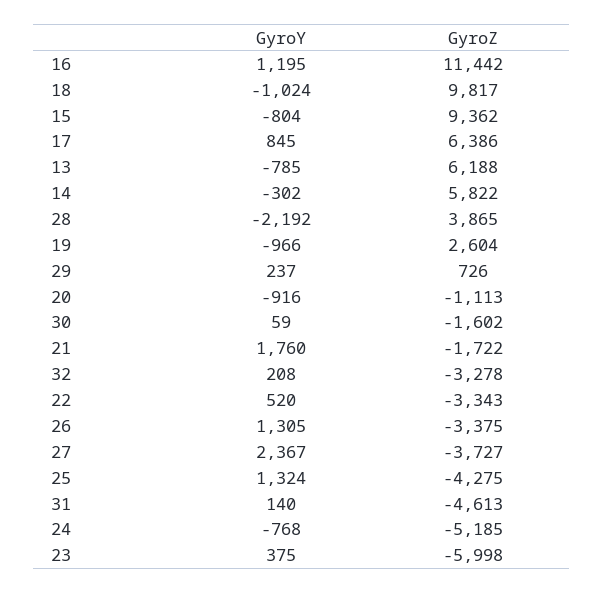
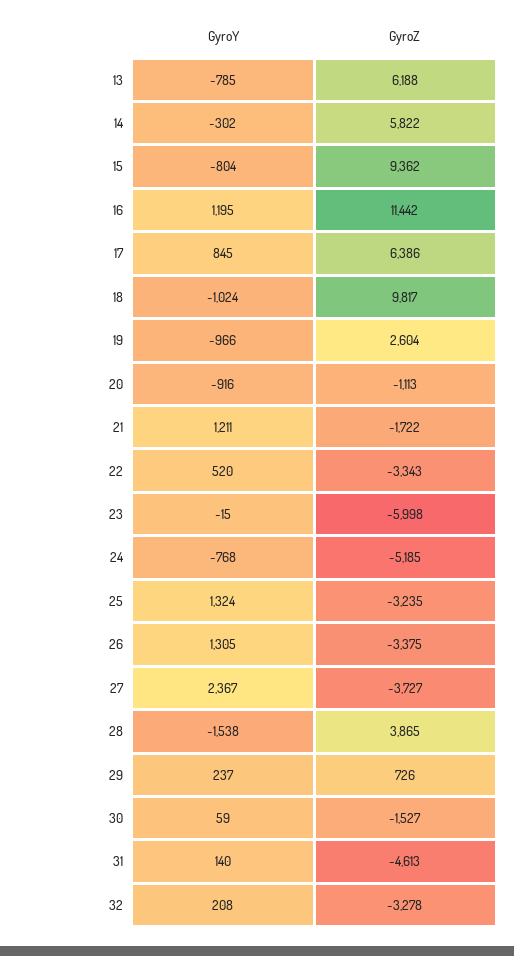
  {
    "GyroY": {
      "16": 1195,
      "18": -1024,
      "15": -804,
      "17": 845,
      "13": -785,
      "14": -302,
-     "28": -2192,
+     "28": -1538,
      "19": -966,
      "29": 237,
      "20": -916,
      "30": 59,
-     "21": 1760,
+     "21": 1211,
      "32": 208,
      "22": 520,
      "26": 1305,
      "27": 2367,
      "25": 1324,
      "31": 140,
      "24": -768,
-     "23": 375
+     "23": -15
    },
    "GyroZ": {
      "16": 11442,
      "18": 9817,
      "15": 9362,
      "17": 6386,
      "13": 6188,
      "14": 5822,
      "28": 3865,
      "19": 2604,
      "29": 726,
      "20": -1113,
-     "30": -1602,
+     "30": -1527,
      "21": -1722,
      "32": -3278,
      "22": -3343,
      "26": -3375,
      "27": -3727,
-     "25": -4275,
+     "25": -3235,
      "31": -4613,
      "24": -5185,
      "23": -5998
    }
  }

